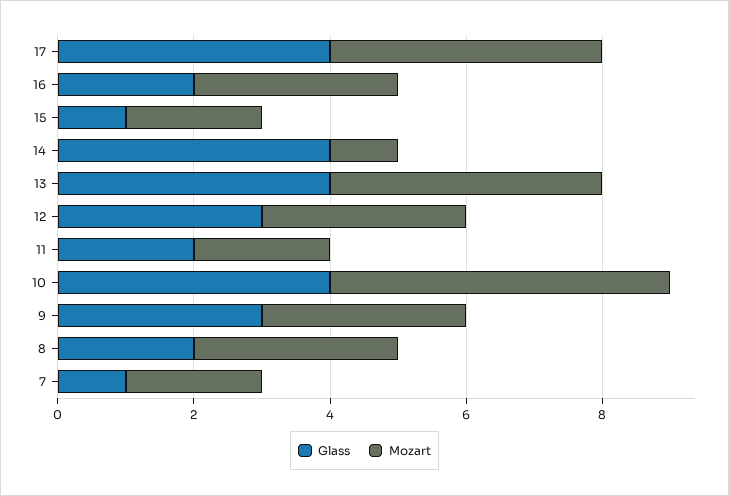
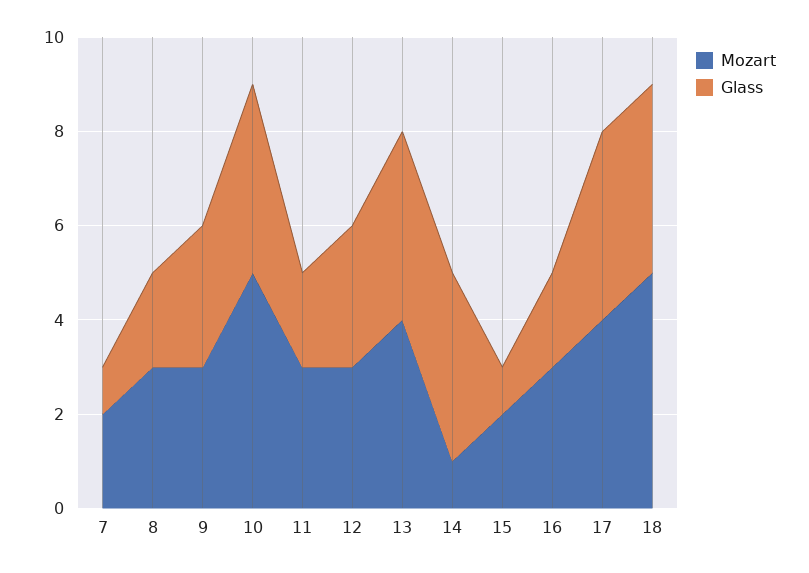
  {
    "Glass": {
      "17": 4,
      "16": 2,
      "15": 1,
      "14": 4,
      "13": 4,
      "12": 3,
      "11": 2,
      "10": 4,
      "9": 3,
      "8": 2,
-     "7": 1
+     "7": 1,
+     "18": 4
    },
    "Mozart": {
      "17": 4,
      "16": 3,
      "15": 2,
      "14": 1,
      "13": 4,
      "12": 3,
-     "11": 2,
+     "11": 3,
      "10": 5,
      "9": 3,
      "8": 3,
-     "7": 2
+     "7": 2,
+     "18": 5
    }
  }

